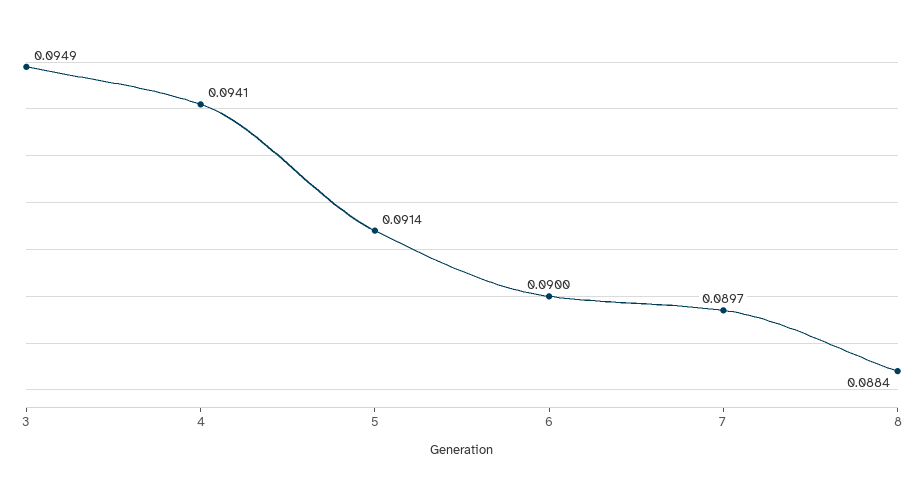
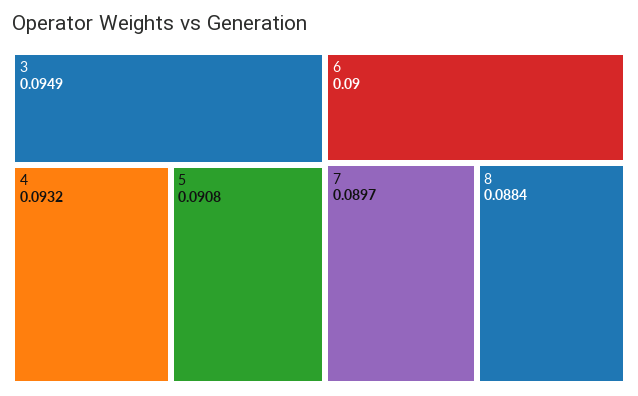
  {
    "3": 0.0949,
-   "4": 0.0941,
+   "4": 0.0932,
-   "5": 0.0914,
+   "5": 0.0908,
    "6": 0.09,
    "7": 0.0897,
    "8": 0.0884
  }

